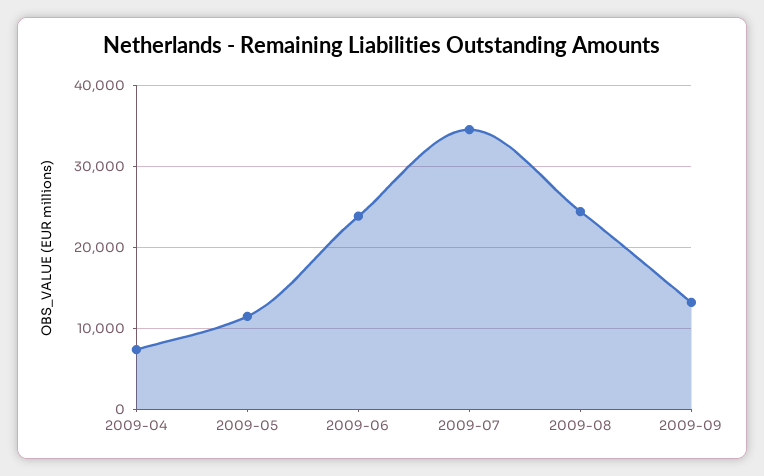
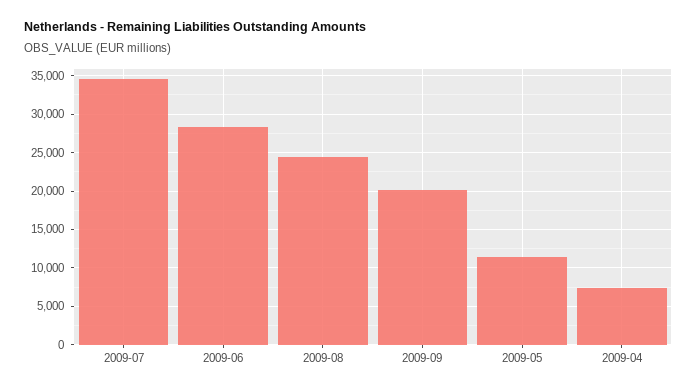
  {
    "2009-04": 7000,
    "2009-05": 11000,
-   "2009-06": 24000,
+   "2009-06": 28000,
    "2009-07": 35000,
    "2009-08": 24000,
-   "2009-09": 13000
+   "2009-09": 20000
  }

